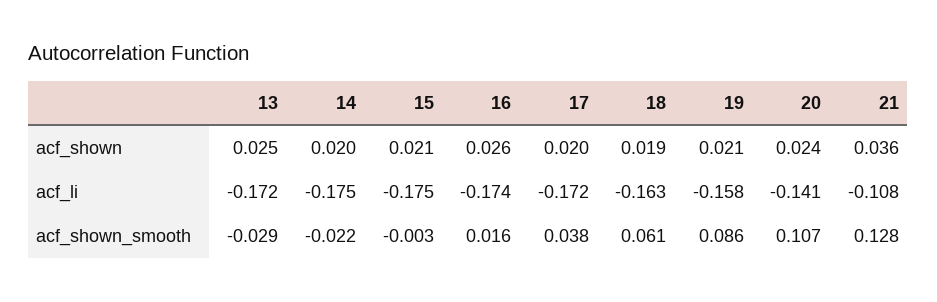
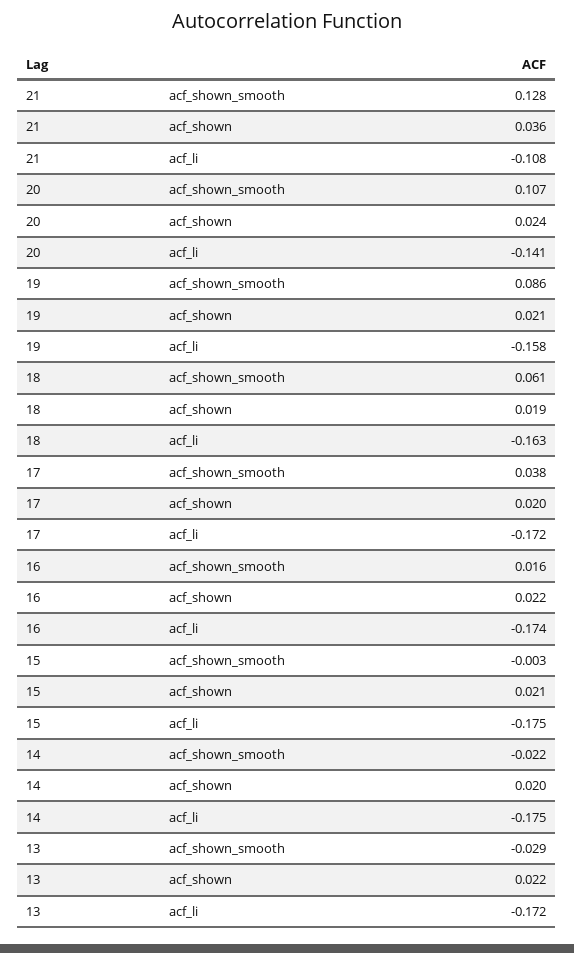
  {
    "13": {
-     "acf_shown": 0.025,
+     "acf_shown": 0.022,
      "acf_li": -0.172,
      "acf_shown_smooth": -0.029
    },
    "14": {
      "acf_shown": 0.02,
      "acf_li": -0.175,
      "acf_shown_smooth": -0.022
    },
    "15": {
      "acf_shown": 0.021,
      "acf_li": -0.175,
      "acf_shown_smooth": -0.003
    },
    "16": {
-     "acf_shown": 0.026,
+     "acf_shown": 0.022,
      "acf_li": -0.174,
      "acf_shown_smooth": 0.016
    },
    "17": {
      "acf_shown": 0.02,
      "acf_li": -0.172,
      "acf_shown_smooth": 0.038
    },
    "18": {
      "acf_shown": 0.019,
      "acf_li": -0.163,
      "acf_shown_smooth": 0.061
    },
    "19": {
      "acf_shown": 0.021,
      "acf_li": -0.158,
      "acf_shown_smooth": 0.086
    },
    "20": {
      "acf_shown": 0.024,
      "acf_li": -0.141,
      "acf_shown_smooth": 0.107
    },
    "21": {
      "acf_shown": 0.036,
      "acf_li": -0.108,
      "acf_shown_smooth": 0.128
    }
  }

